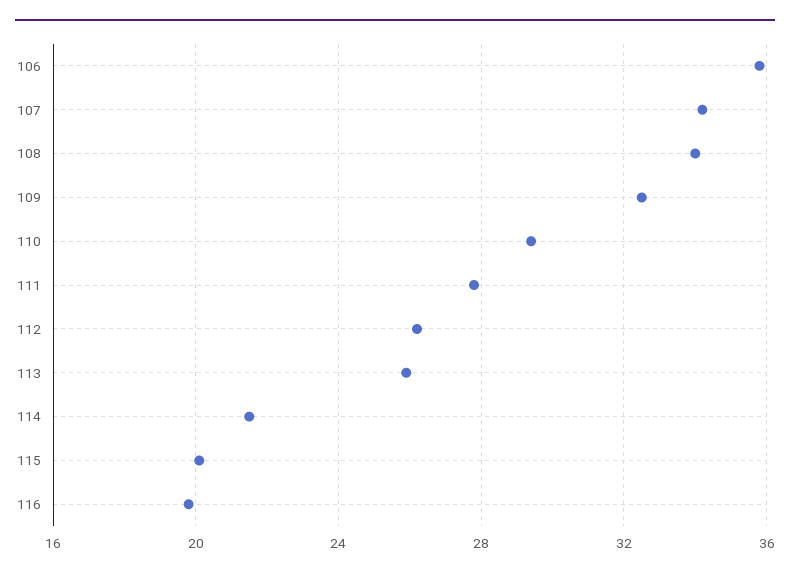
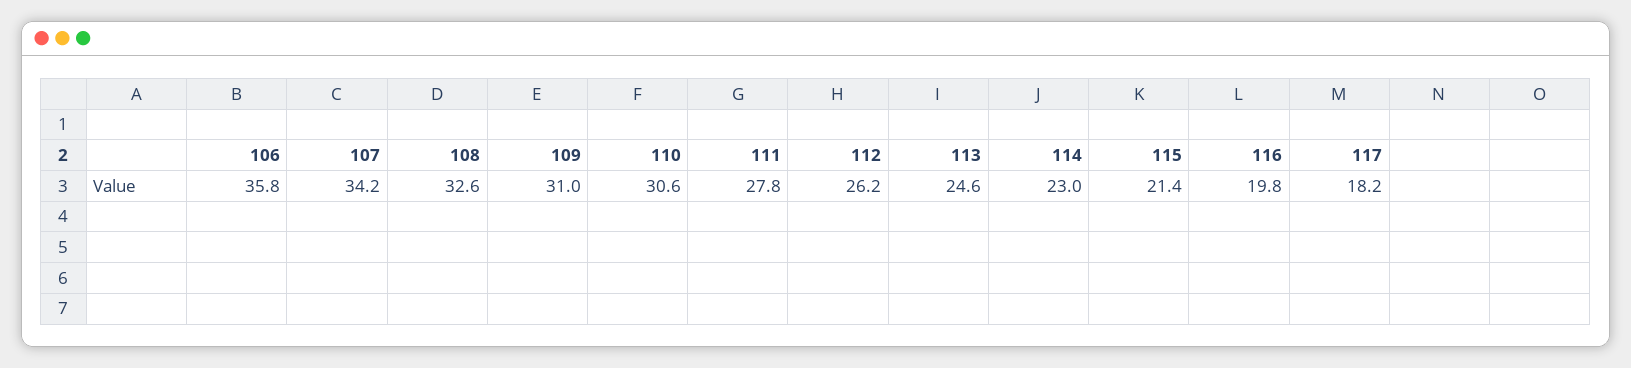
  {
    "106": 35.8,
    "107": 34.2,
-   "108": 34,
+   "108": 32.6,
-   "109": 32.5,
+   "109": 31,
-   "110": 29.5,
+   "110": 30.6,
    "111": 27.8,
    "112": 26.2,
-   "113": 26,
+   "113": 24.6,
-   "114": 21.5,
+   "114": 23,
-   "115": 20,
+   "115": 21.4,
-   "116": 19.8
+   "116": 19.8,
+   "117": 18.2
  }

